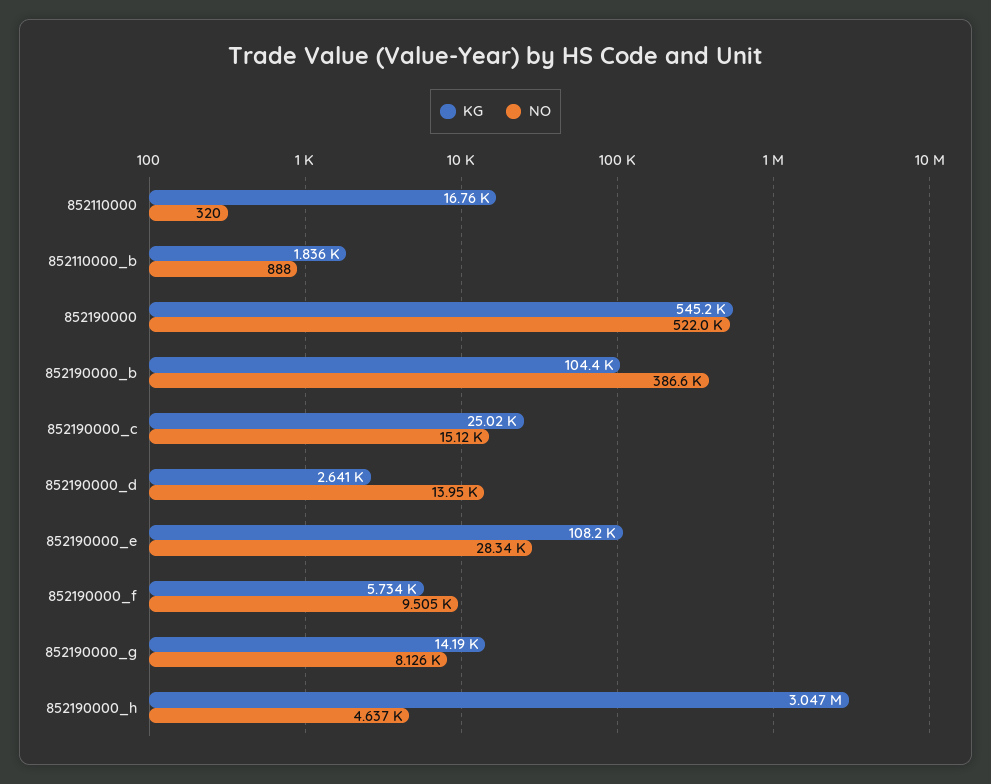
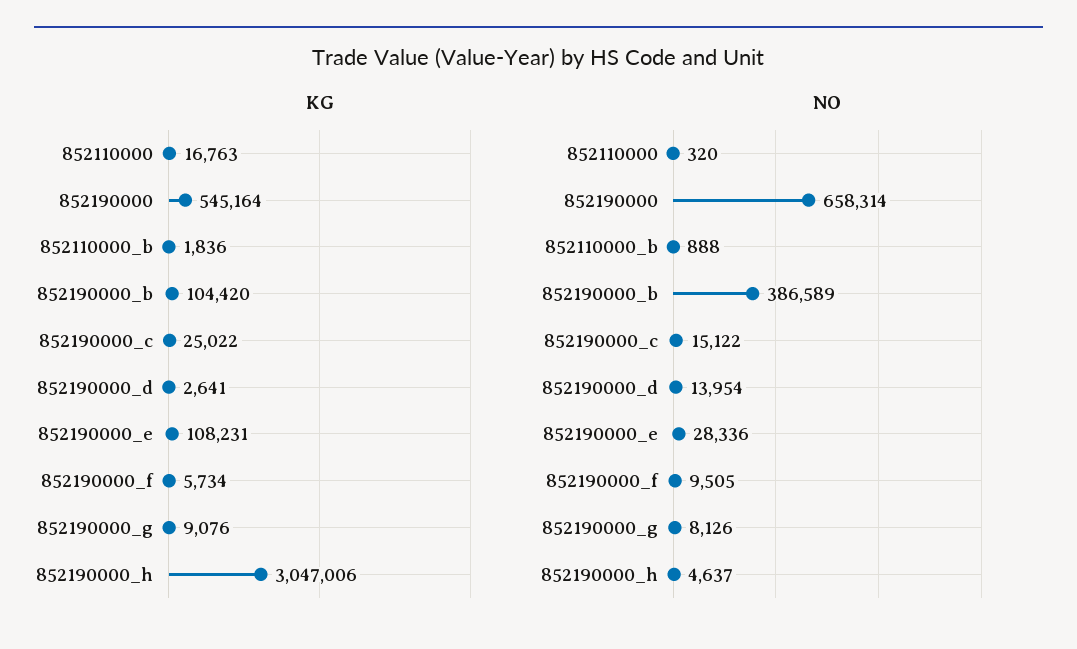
  {
    "KG": {
      "852110000": 16763,
      "852110000_b": 1836,
      "852190000": 545164,
      "852190000_b": 104420,
      "852190000_c": 25022,
      "852190000_d": 2641,
      "852190000_e": 108231,
      "852190000_f": 5734,
-     "852190000_g": 14190,
+     "852190000_g": 9076,
      "852190000_h": 3047006
    },
    "NO": {
      "852110000": 320,
      "852110000_b": 888,
-     "852190000": 522000,
+     "852190000": 658314,
      "852190000_b": 386589,
      "852190000_c": 15122,
      "852190000_d": 13954,
      "852190000_e": 28336,
      "852190000_f": 9505,
      "852190000_g": 8126,
      "852190000_h": 4637
    }
  }

